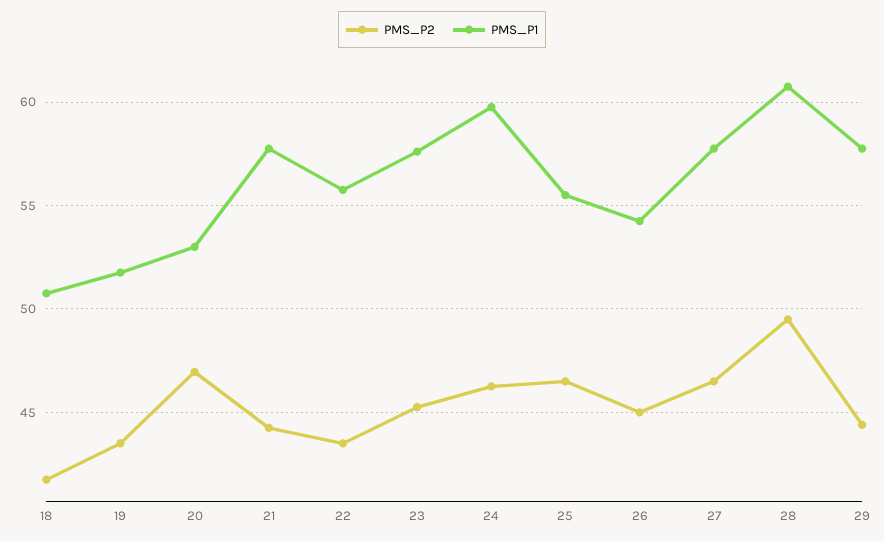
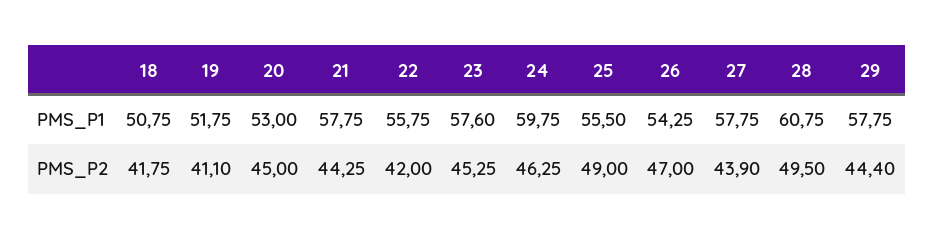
  {
    "PMS_P2": {
      "18": 41.75,
-     "19": 43.5,
+     "19": 41.1,
-     "20": 47,
+     "20": 45,
      "21": 44.25,
-     "22": 43.5,
+     "22": 42,
      "23": 45.25,
      "24": 46.25,
-     "25": 46.5,
+     "25": 49,
-     "26": 45,
+     "26": 47,
-     "27": 46.5,
+     "27": 43.9,
      "28": 49.5,
      "29": 44.4
    },
    "PMS_P1": {
      "18": 50.75,
      "19": 51.75,
      "20": 53,
      "21": 57.75,
      "22": 55.75,
      "23": 57.6,
      "24": 59.75,
      "25": 55.5,
      "26": 54.25,
      "27": 57.75,
      "28": 60.75,
      "29": 57.75
    }
  }

